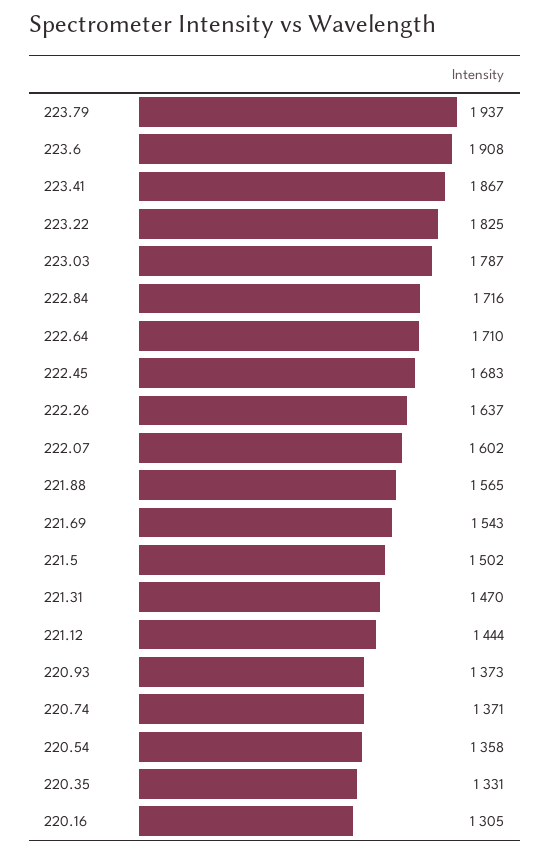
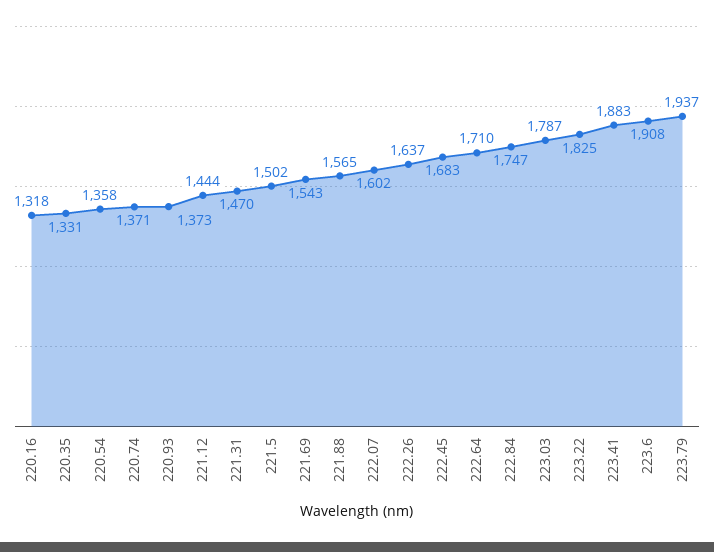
  {
    "223.79": 1937,
    "223.6": 1908,
-   "223.41": 1867,
+   "223.41": 1883,
    "223.22": 1825,
    "223.03": 1787,
-   "222.84": 1716,
+   "222.84": 1747,
    "222.64": 1710,
    "222.45": 1683,
    "222.26": 1637,
    "222.07": 1602,
    "221.88": 1565,
    "221.69": 1543,
    "221.5": 1502,
    "221.31": 1470,
    "221.12": 1444,
    "220.93": 1373,
    "220.74": 1371,
    "220.54": 1358,
    "220.35": 1331,
-   "220.16": 1305
+   "220.16": 1318
  }

